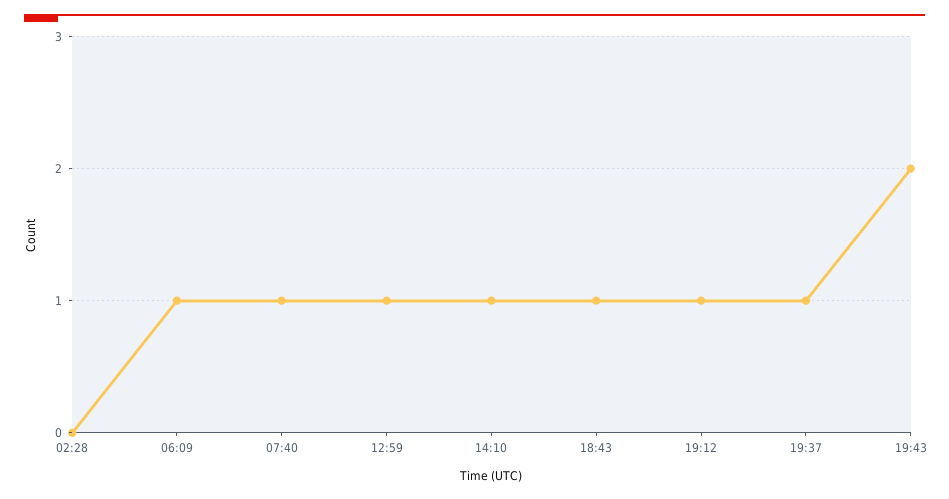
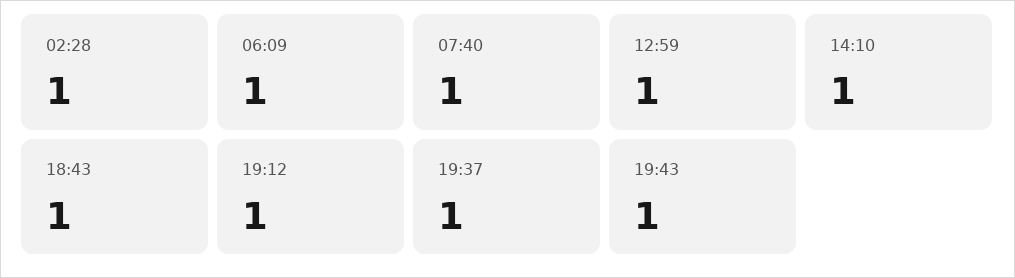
  {
-   "02:28": 0,
+   "02:28": 1,
    "06:09": 1,
    "07:40": 1,
    "12:59": 1,
    "14:10": 1,
    "18:43": 1,
    "19:12": 1,
    "19:37": 1,
-   "19:43": 2
+   "19:43": 1
  }

